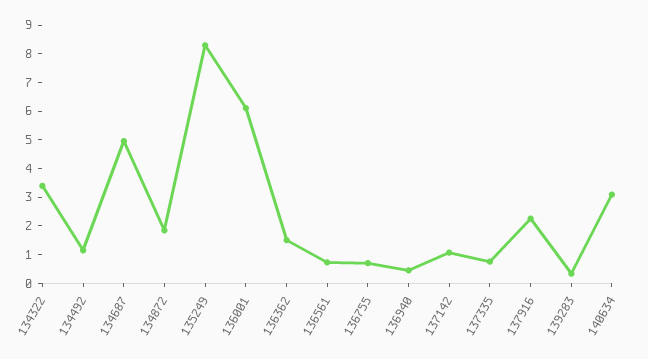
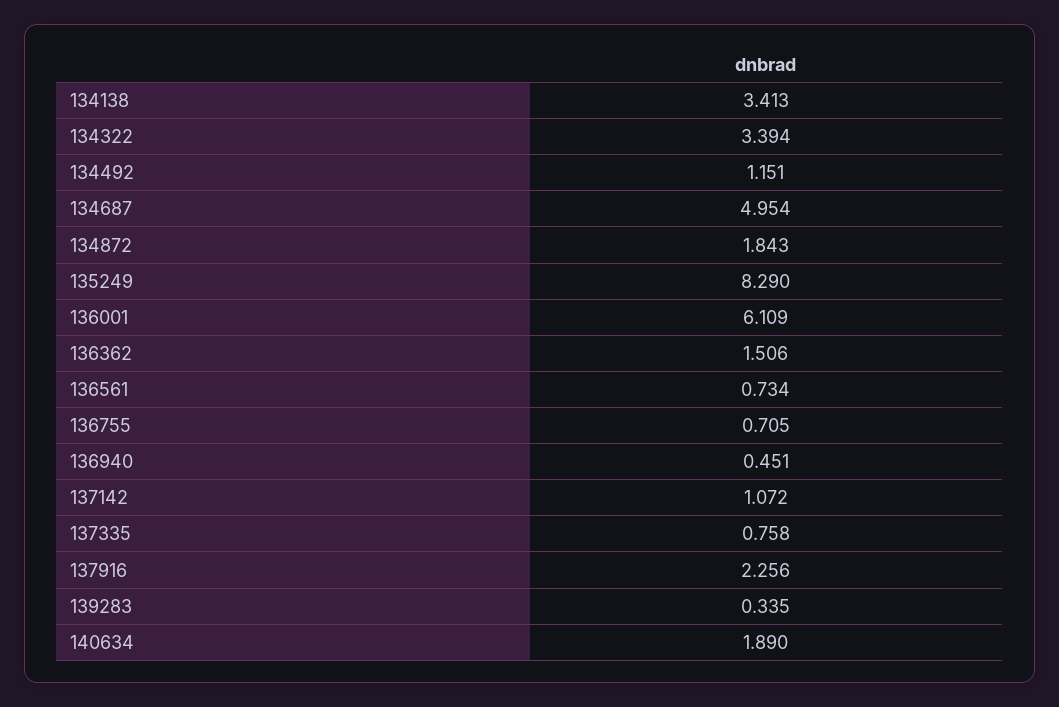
  {
    "134322": 3.394,
    "134492": 1.151,
    "134687": 4.954,
    "134872": 1.843,
    "135249": 8.29,
    "136001": 6.109,
    "136362": 1.506,
    "136561": 0.734,
    "136755": 0.705,
    "136940": 0.451,
    "137142": 1.072,
    "137335": 0.758,
    "137916": 2.256,
    "139283": 0.335,
-   "140634": 3
+   "140634": 1.89,
+   "134138": 3.413
  }

